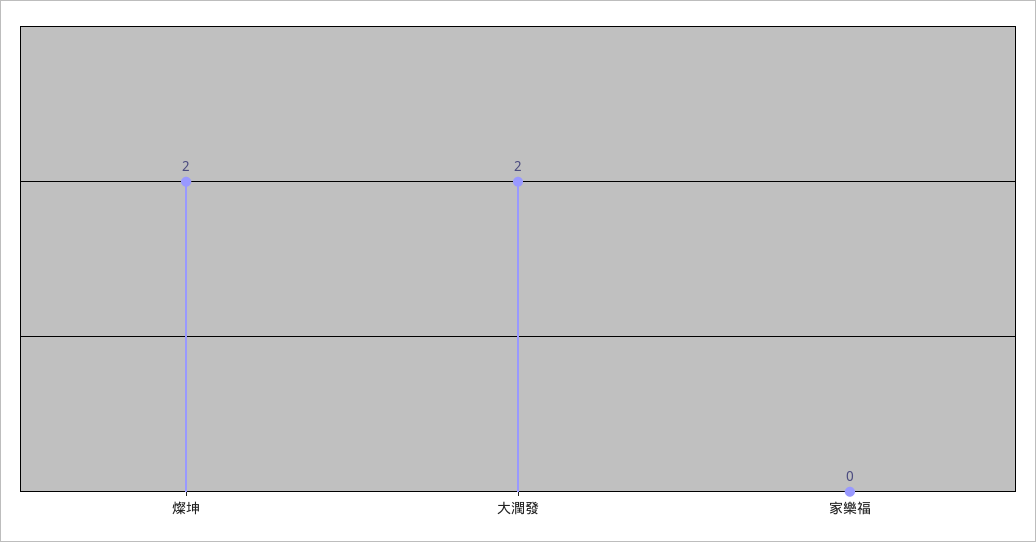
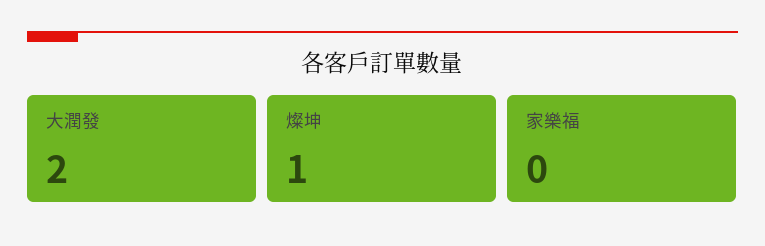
  {
-   "燦坤": 2,
+   "燦坤": 1,
    "大潤發": 2,
    "家樂福": 0
  }

